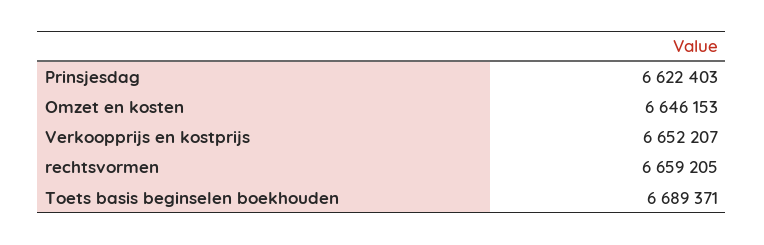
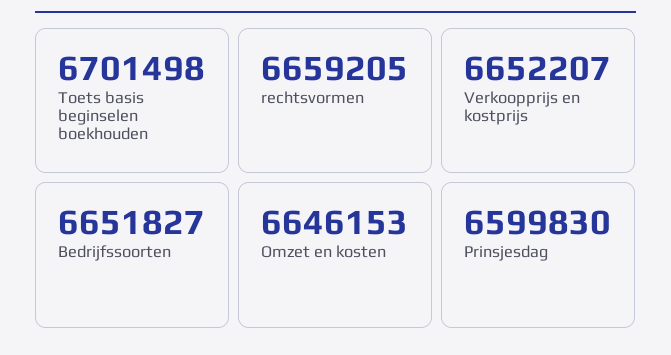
  {
-   "Prinsjesdag": 6622403,
+   "Prinsjesdag": 6599830,
    "Omzet en kosten": 6646153,
    "Verkoopprijs en kostprijs": 6652207,
    "rechtsvormen": 6659205,
-   "Toets basis beginselen boekhouden": 6689371
+   "Toets basis beginselen boekhouden": 6701498,
+   "Bedrijfssoorten": 6651827
  }

